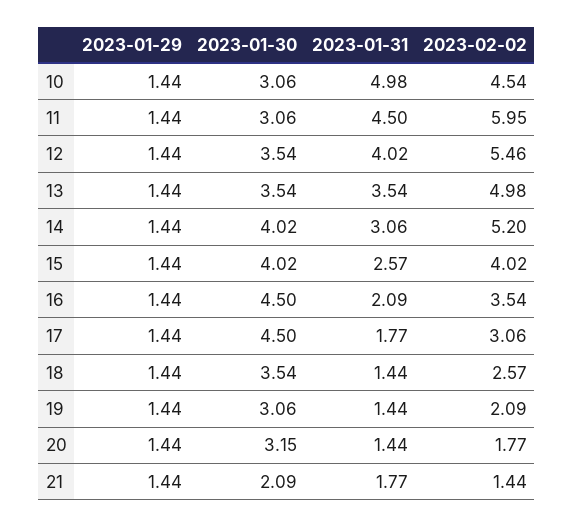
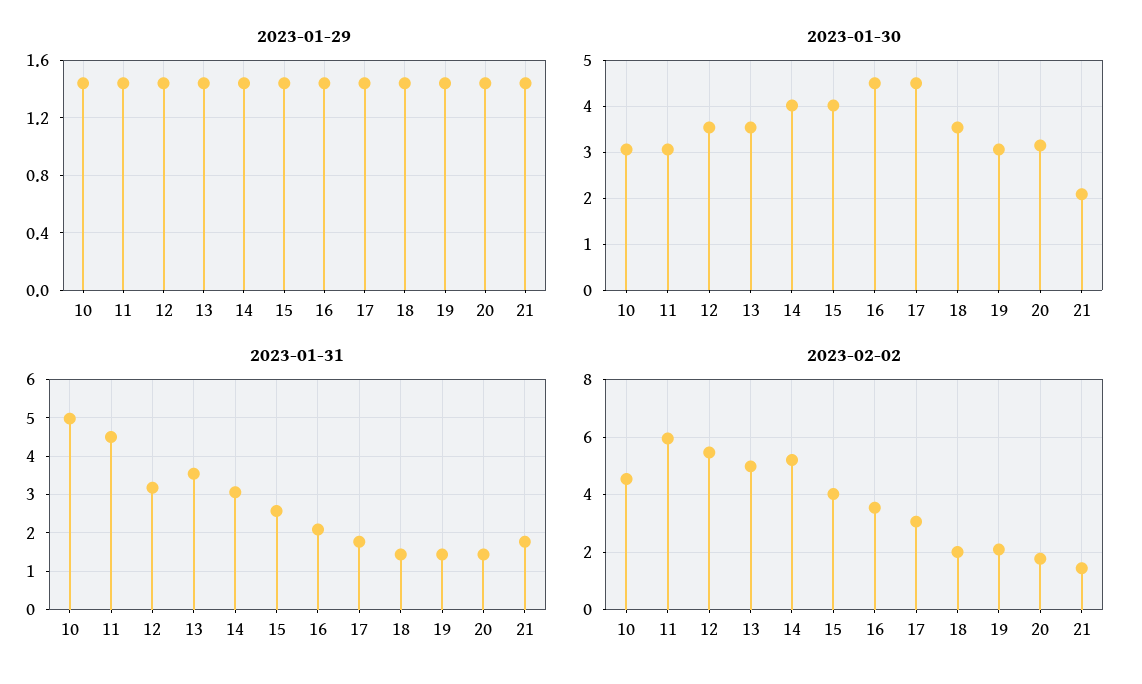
  {
    "2023-01-29": {
      "10": 1.44,
      "11": 1.44,
      "12": 1.44,
      "13": 1.44,
      "14": 1.44,
      "15": 1.44,
      "16": 1.44,
      "17": 1.44,
      "18": 1.44,
      "19": 1.44,
      "20": 1.44,
      "21": 1.44
    },
    "2023-01-30": {
      "10": 3.06,
      "11": 3.06,
      "12": 3.54,
      "13": 3.54,
      "14": 4.02,
      "15": 4.02,
      "16": 4.5,
      "17": 4.5,
      "18": 3.54,
      "19": 3.06,
      "20": 3.15,
      "21": 2.09
    },
    "2023-01-31": {
      "10": 4.98,
      "11": 4.5,
-     "12": 4.02,
+     "12": 3.2,
      "13": 3.54,
      "14": 3.06,
      "15": 2.57,
      "16": 2.09,
      "17": 1.77,
      "18": 1.44,
      "19": 1.44,
      "20": 1.44,
      "21": 1.77
    },
    "2023-02-02": {
      "10": 4.54,
      "11": 5.95,
      "12": 5.46,
      "13": 4.98,
      "14": 5.2,
      "15": 4.02,
      "16": 3.54,
      "17": 3.06,
-     "18": 2.57,
+     "18": 2,
      "19": 2.09,
      "20": 1.77,
      "21": 1.44
    }
  }

